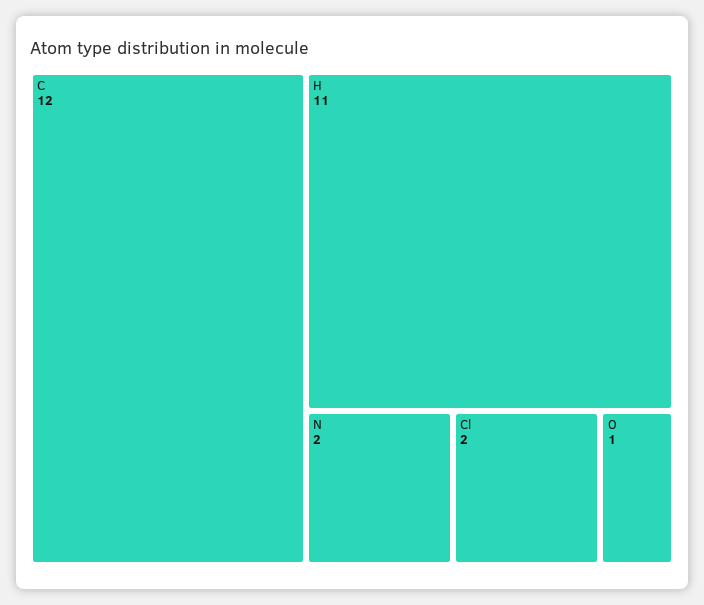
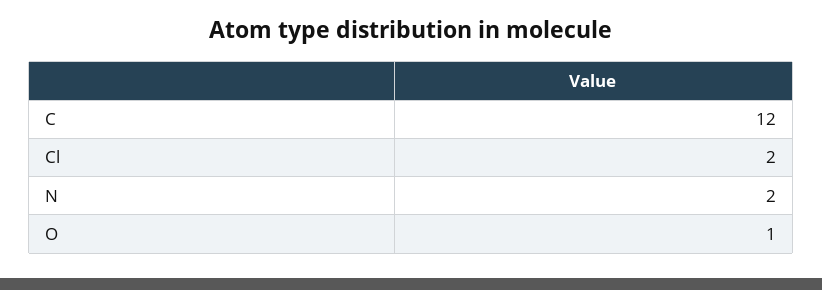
  {
    "C": 12,
-   "H": 11,
    "N": 2,
    "Cl": 2,
    "O": 1
  }

